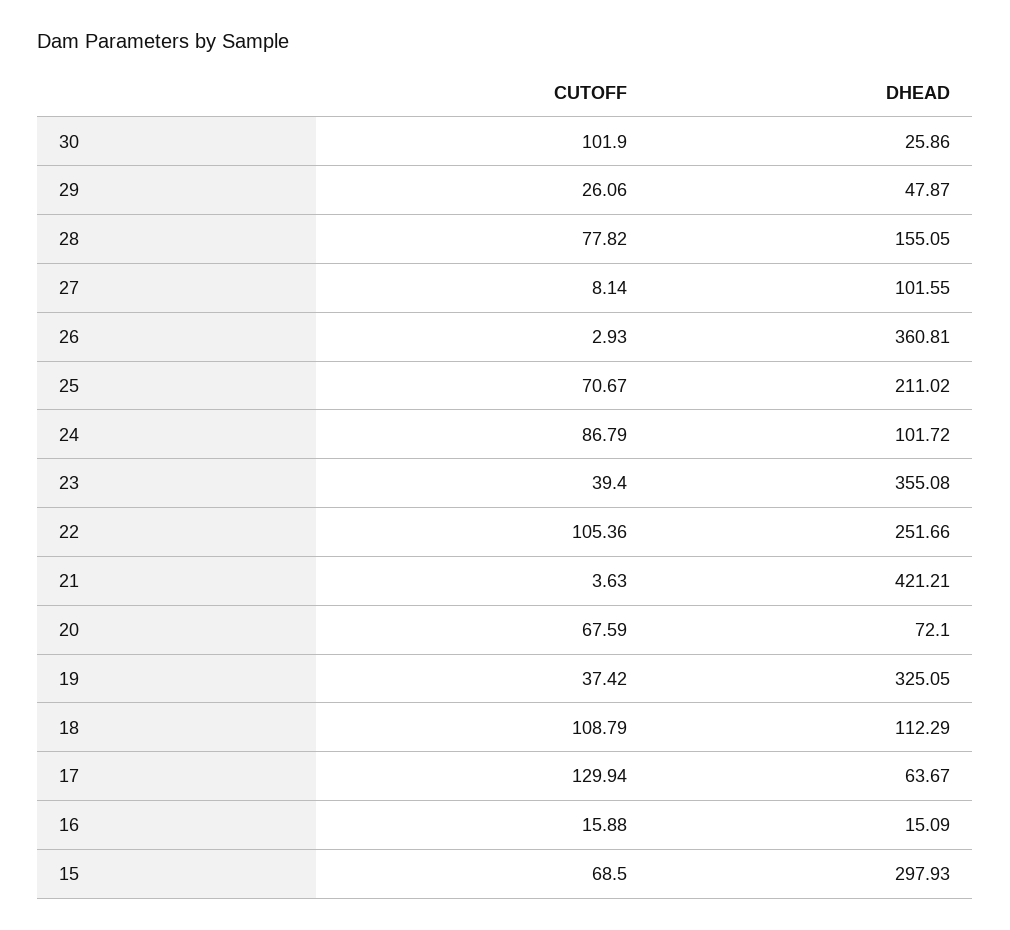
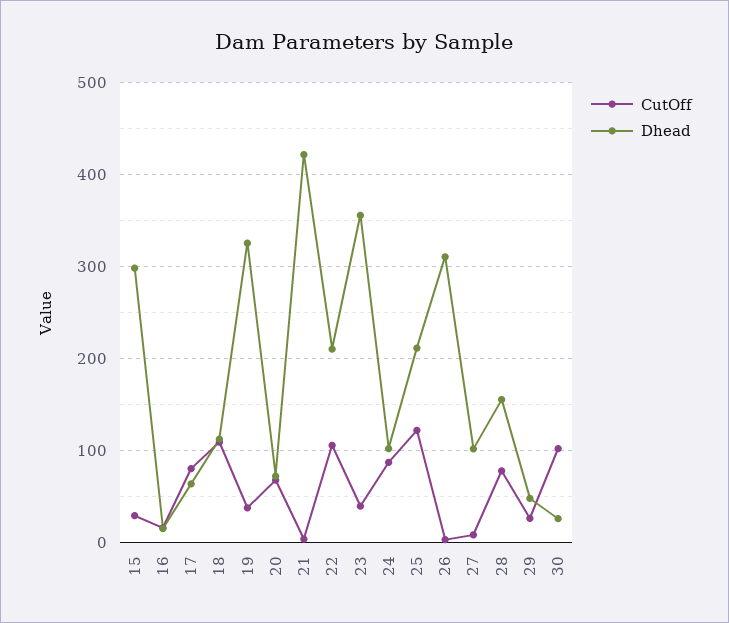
  {
    "CUTOFF": {
      "30": 101.9,
      "29": 26.06,
      "28": 77.82,
      "27": 8.14,
      "26": 2.93,
-     "25": 70.67,
+     "25": 120,
      "24": 86.79,
      "23": 39.4,
      "22": 105.36,
      "21": 3.63,
      "20": 67.59,
      "19": 37.42,
      "18": 108.79,
-     "17": 129.94,
+     "17": 80,
      "16": 15.88,
-     "15": 68.5
+     "15": 30
    },
    "DHEAD": {
      "30": 25.86,
      "29": 47.87,
      "28": 155.05,
      "27": 101.55,
-     "26": 360.81,
+     "26": 310,
      "25": 211.02,
      "24": 101.72,
      "23": 355.08,
-     "22": 251.66,
+     "22": 210,
      "21": 421.21,
      "20": 72.1,
      "19": 325.05,
      "18": 112.29,
      "17": 63.67,
      "16": 15.09,
      "15": 297.93
    }
  }

